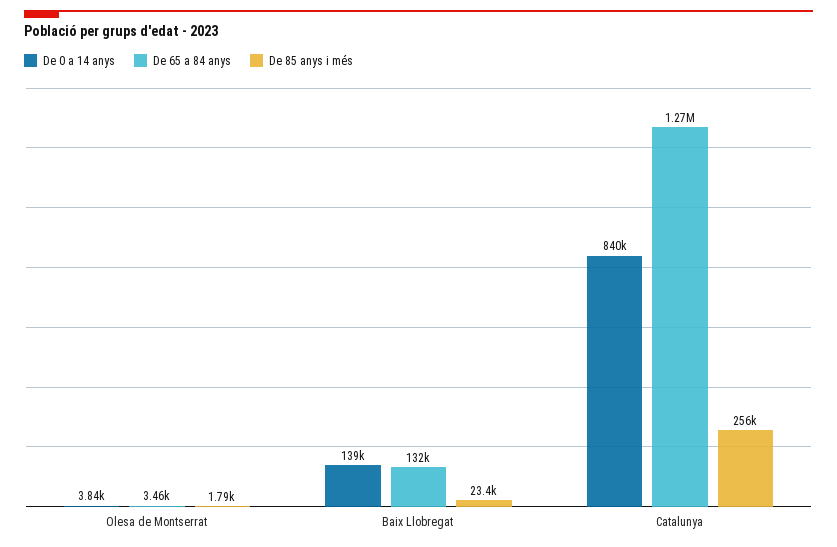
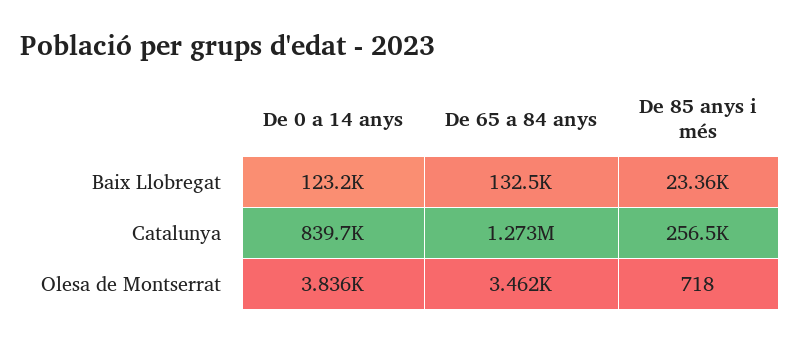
  {
    "De 0 a 14 anys": {
      "Olesa de Montserrat": 3836,
-     "Baix Llobregat": 139000,
+     "Baix Llobregat": 123200,
      "Catalunya": 839700
    },
    "De 65 a 84 anys": {
      "Olesa de Montserrat": 3462,
      "Baix Llobregat": 132500,
      "Catalunya": 1273000
    },
    "De 85 anys i més": {
-     "Olesa de Montserrat": 1790,
+     "Olesa de Montserrat": 718,
      "Baix Llobregat": 23360,
      "Catalunya": 256500
    }
  }

